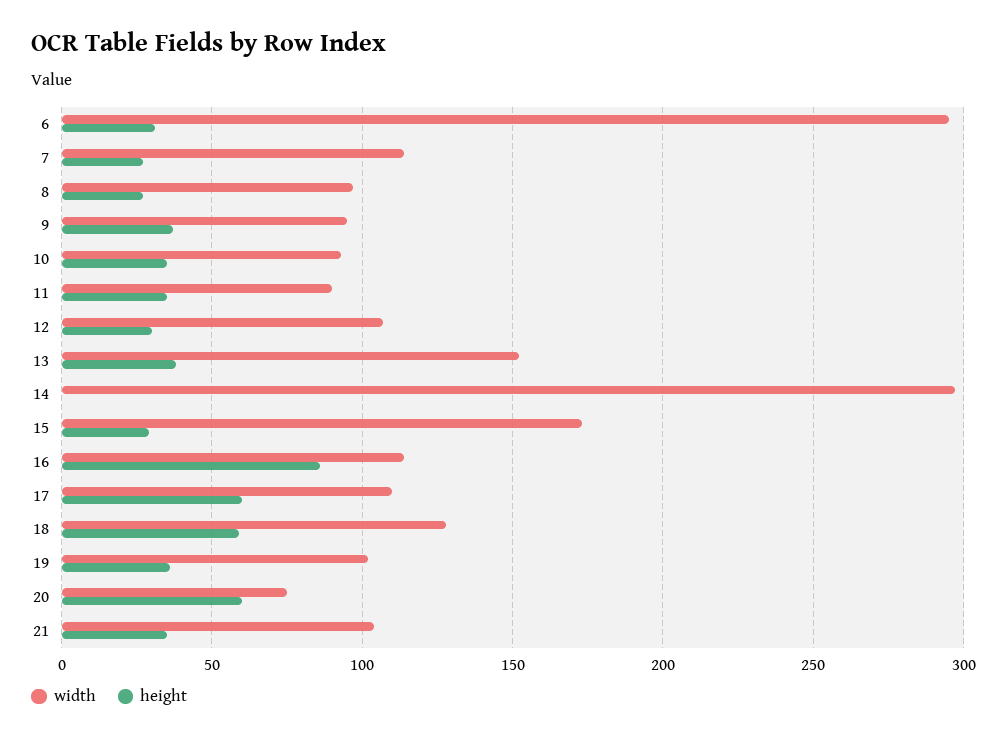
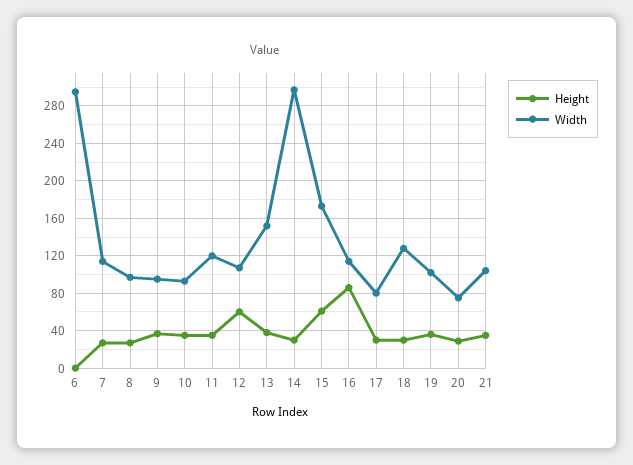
  {
    "width": {
      "6": 295,
      "7": 115,
      "8": 95,
      "9": 95,
      "10": 95,
-     "11": 90,
+     "11": 120,
      "12": 105,
      "13": 150,
      "14": 295,
      "15": 175,
      "16": 115,
-     "17": 110,
+     "17": 80,
      "18": 130,
      "19": 100,
      "20": 75,
      "21": 105
    },
    "height": {
-     "6": 30,
+     "6": 0,
      "7": 25,
      "8": 25,
      "9": 35,
      "10": 35,
      "11": 35,
-     "12": 30,
+     "12": 60,
      "13": 40,
-     "14": 0,
+     "14": 30,
-     "15": 30,
+     "15": 60,
      "16": 85,
-     "17": 60,
+     "17": 30,
-     "18": 60,
+     "18": 30,
      "19": 35,
-     "20": 60,
+     "20": 30,
      "21": 35
    }
  }

